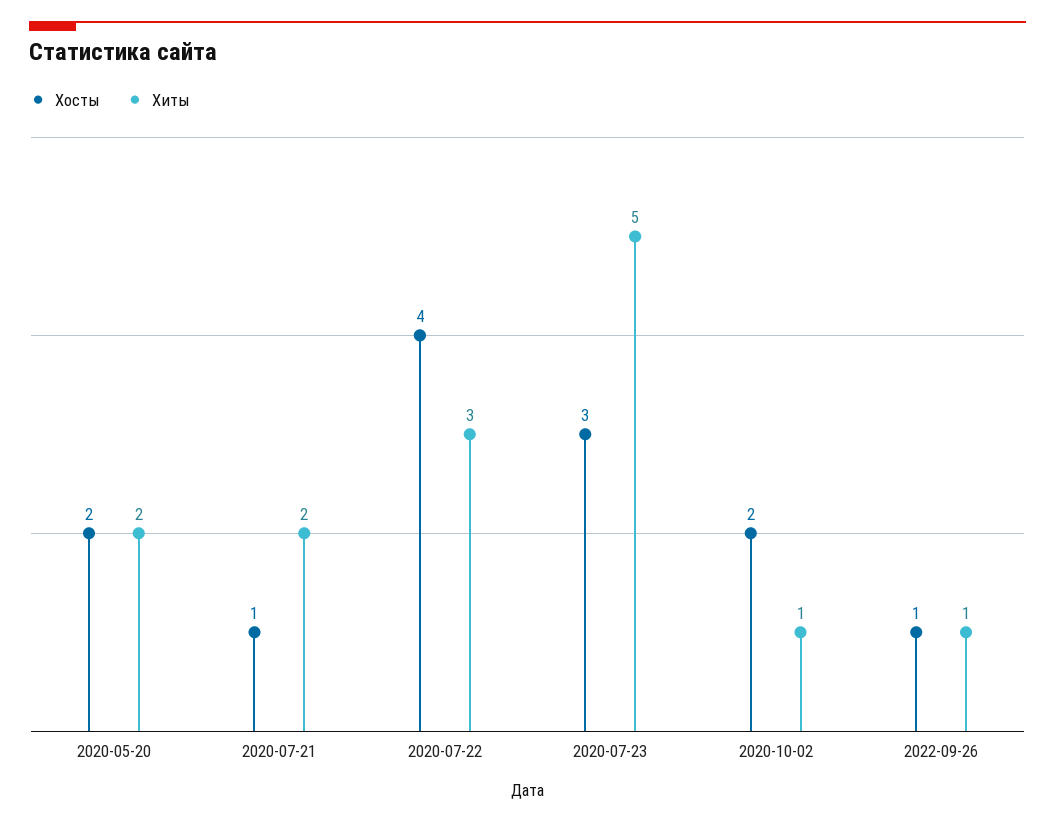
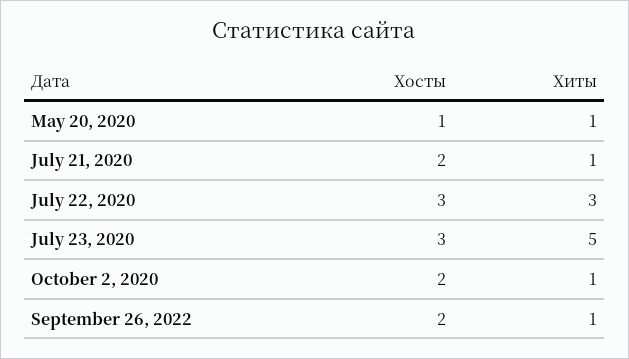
  {
    "Хосты": {
-     "2020-05-20": 2,
+     "2020-05-20": 1,
-     "2020-07-21": 1,
+     "2020-07-21": 2,
-     "2020-07-22": 4,
+     "2020-07-22": 3,
      "2020-07-23": 3,
      "2020-10-02": 2,
-     "2022-09-26": 1
+     "2022-09-26": 2
    },
    "Хиты": {
-     "2020-05-20": 2,
+     "2020-05-20": 1,
-     "2020-07-21": 2,
+     "2020-07-21": 1,
      "2020-07-22": 3,
      "2020-07-23": 5,
      "2020-10-02": 1,
      "2022-09-26": 1
    }
  }

